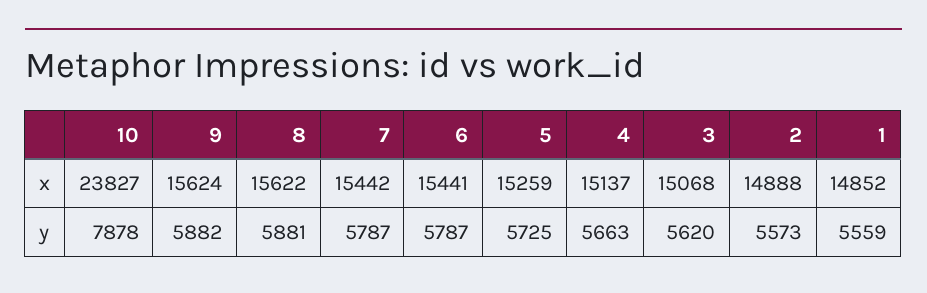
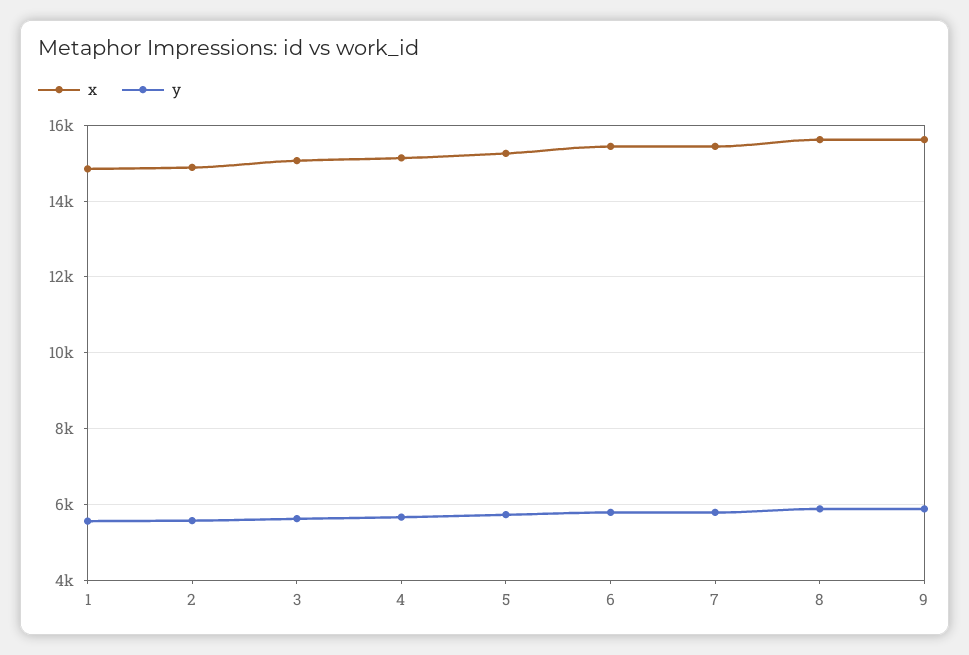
  {
    "x": {
-     "10": 23827,
      "9": 15624,
      "8": 15622,
      "7": 15442,
      "6": 15441,
      "5": 15259,
      "4": 15137,
      "3": 15068,
      "2": 14888,
      "1": 14852
    },
    "y": {
-     "10": 7878,
      "9": 5882,
      "8": 5881,
      "7": 5787,
      "6": 5787,
      "5": 5725,
      "4": 5663,
      "3": 5620,
      "2": 5573,
      "1": 5559
    }
  }

